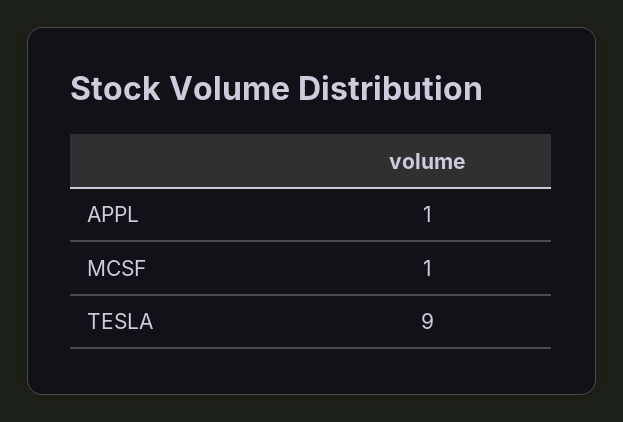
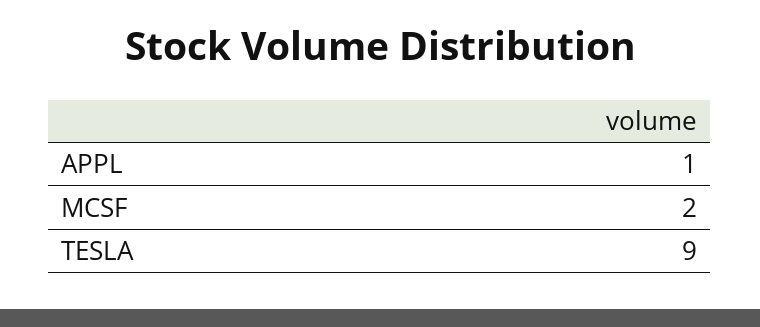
  {
    "APPL": 1,
-   "MCSF": 1,
+   "MCSF": 2,
    "TESLA": 9
  }

